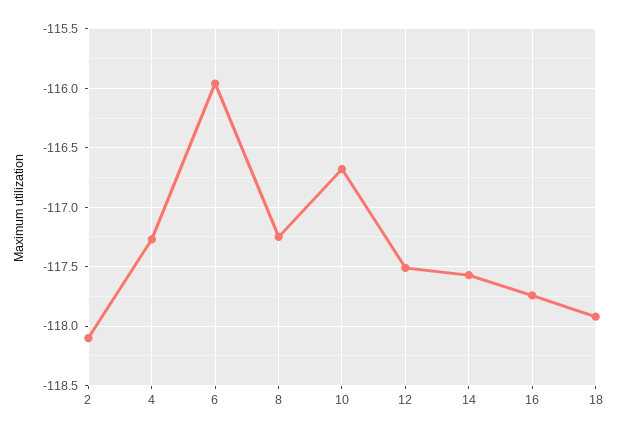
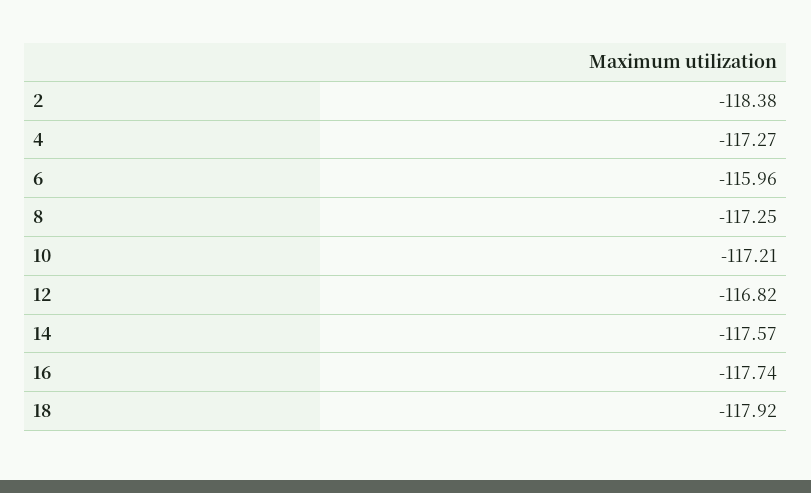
  {
-   "2": -118.1,
+   "2": -118.38,
    "4": -117.27,
    "6": -115.96,
    "8": -117.25,
-   "10": -116.7,
+   "10": -117.21,
-   "12": -117.5,
+   "12": -116.82,
    "14": -117.57,
    "16": -117.74,
    "18": -117.92
  }

